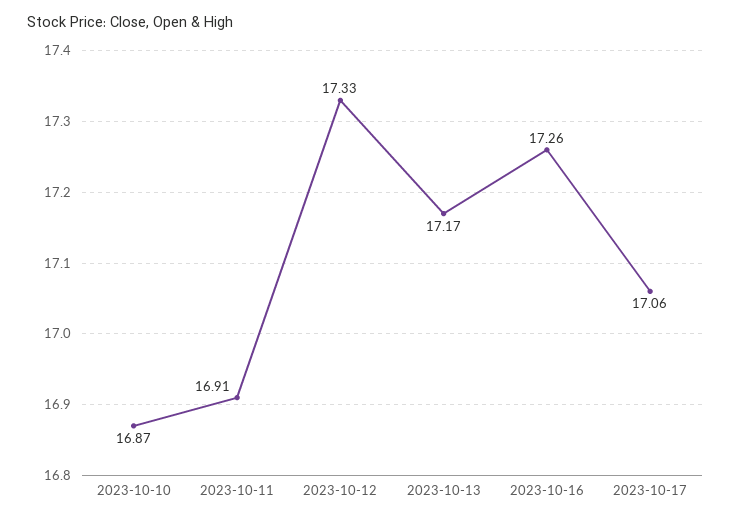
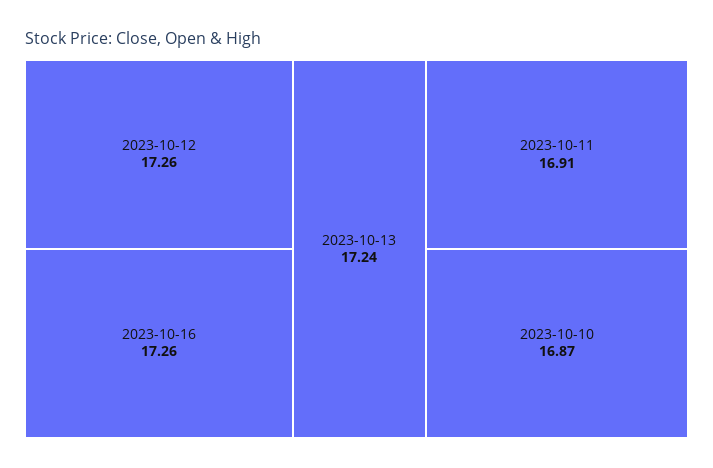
  {
    "2023-10-10": 16.87,
    "2023-10-11": 16.91,
-   "2023-10-12": 17.33,
+   "2023-10-12": 17.26,
-   "2023-10-13": 17.17,
+   "2023-10-13": 17.24,
-   "2023-10-16": 17.26,
+   "2023-10-16": 17.26
-   "2023-10-17": 17.06
  }

